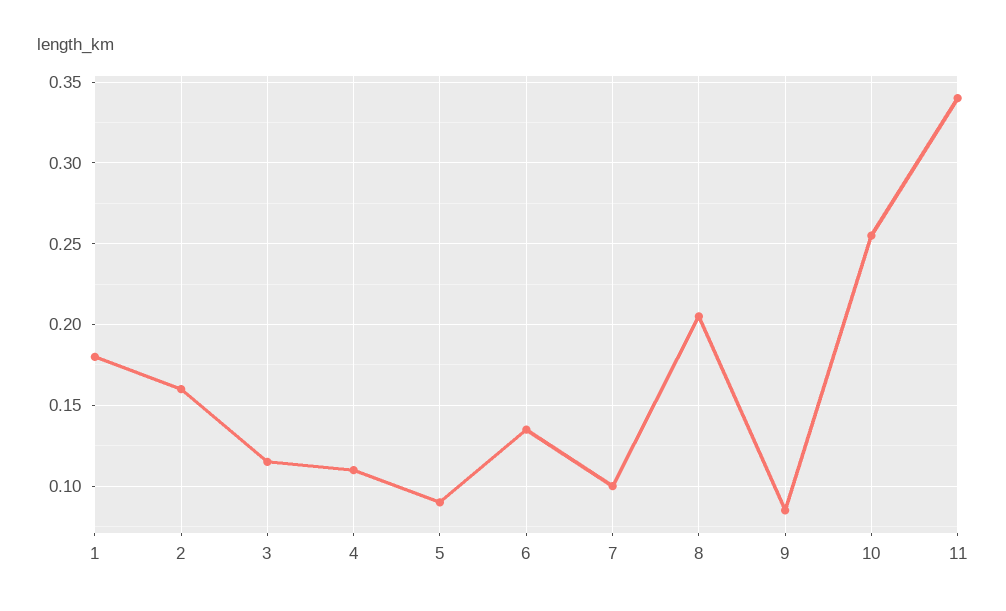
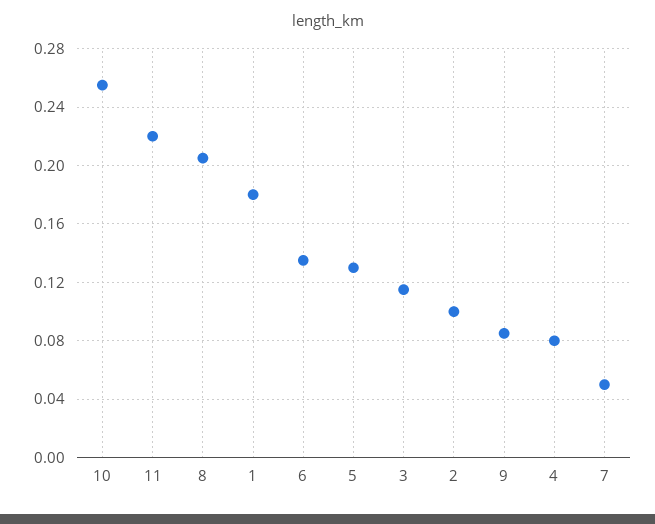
  {
    "1": 0.18,
-   "2": 0.16,
+   "2": 0.1,
    "3": 0.115,
-   "4": 0.11,
+   "4": 0.08,
-   "5": 0.09,
+   "5": 0.13,
    "6": 0.135,
-   "7": 0.1,
+   "7": 0.05,
    "8": 0.205,
    "9": 0.085,
    "10": 0.255,
-   "11": 0.34
+   "11": 0.22
  }

